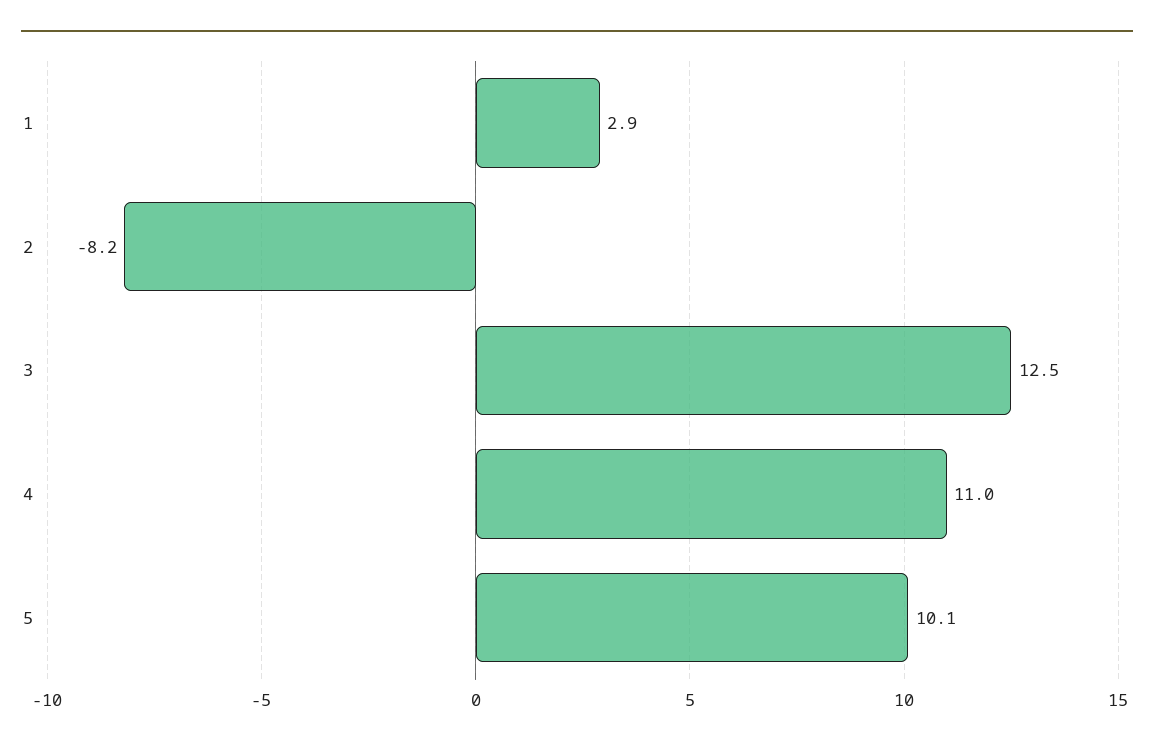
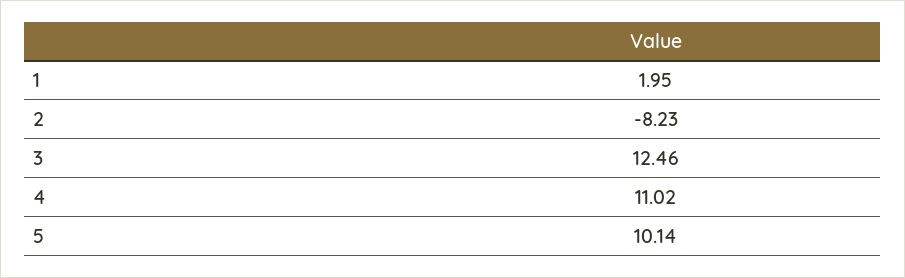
  {
-   "1": 2.9,
+   "1": 1.95,
    "2": -8.23,
    "3": 12.46,
    "4": 11.02,
    "5": 10.14
  }

